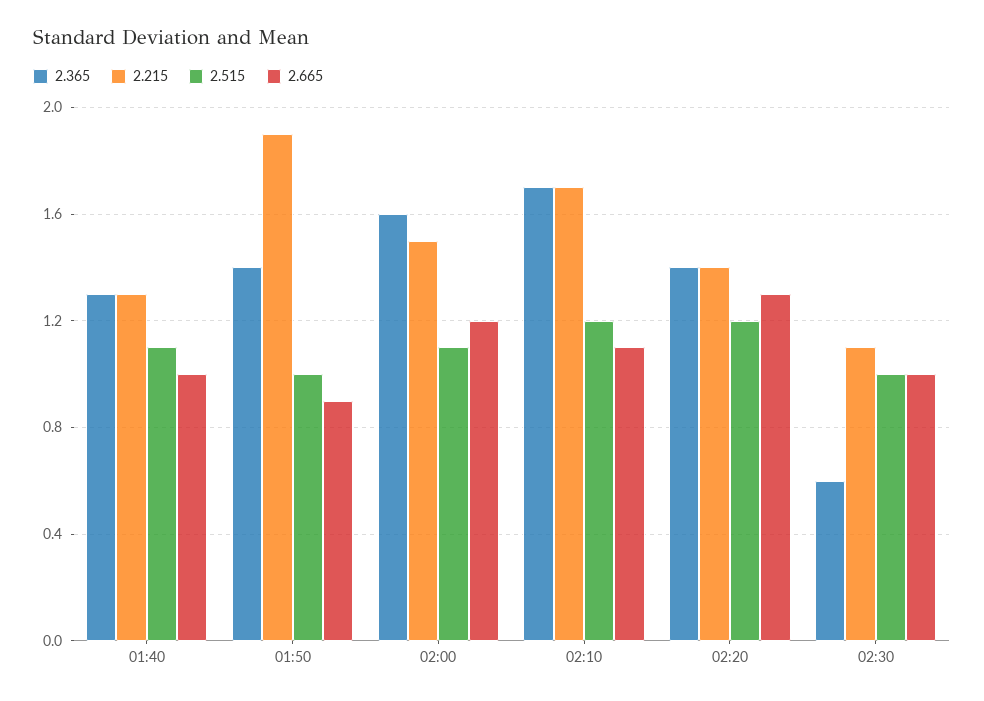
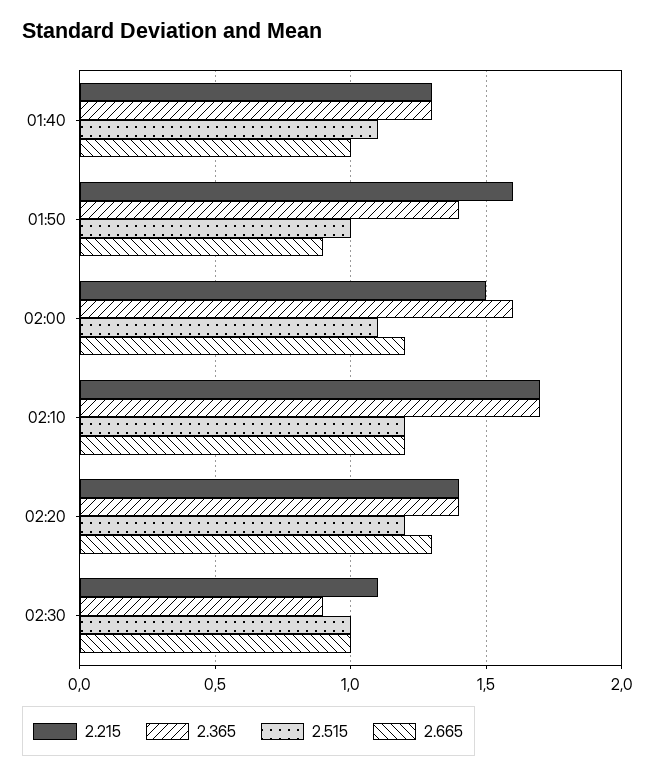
  {
    "2.365": {
      "01:40": 1.3,
      "01:50": 1.4,
      "02:00": 1.6,
      "02:10": 1.7,
      "02:20": 1.4,
-     "02:30": 0.6
+     "02:30": 0.9
    },
    "2.215": {
      "01:40": 1.3,
-     "01:50": 1.9,
+     "01:50": 1.6,
      "02:00": 1.5,
      "02:10": 1.7,
      "02:20": 1.4,
      "02:30": 1.1
    },
    "2.515": {
      "01:40": 1.1,
      "01:50": 1,
      "02:00": 1.1,
      "02:10": 1.2,
      "02:20": 1.2,
      "02:30": 1
    },
    "2.665": {
      "01:40": 1,
      "01:50": 0.9,
      "02:00": 1.2,
-     "02:10": 1.1,
+     "02:10": 1.2,
      "02:20": 1.3,
      "02:30": 1
    }
  }

